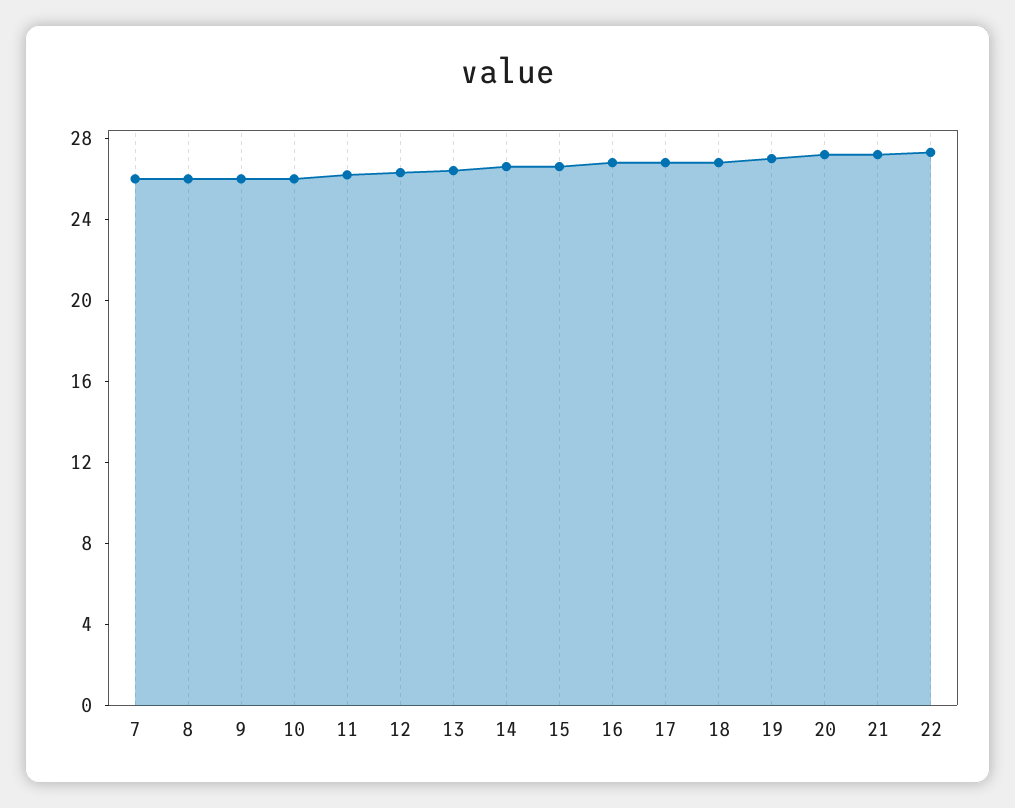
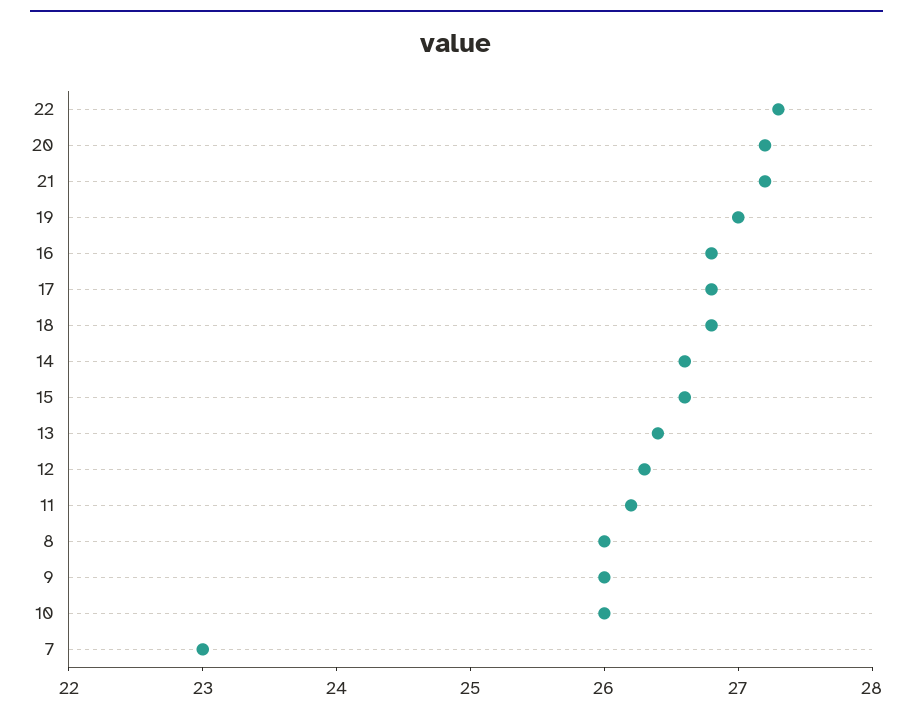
  {
-   "7": 26,
+   "7": 23,
    "8": 26,
    "9": 26,
    "10": 26,
    "11": 26.2,
    "12": 26.3,
    "13": 26.4,
    "14": 26.6,
    "15": 26.6,
    "16": 26.8,
    "17": 26.8,
    "18": 26.8,
    "19": 27,
    "20": 27.2,
    "21": 27.2,
    "22": 27.3
  }

